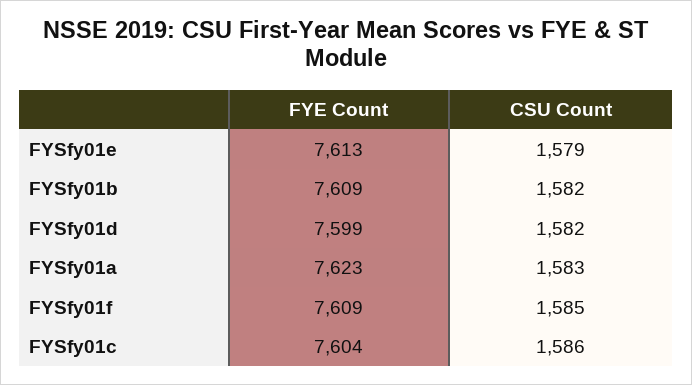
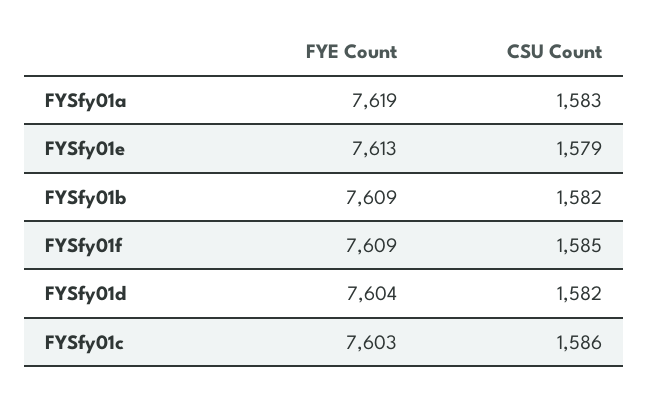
  {
    "FYE Count": {
      "FYSfy01e": 7613,
      "FYSfy01b": 7609,
-     "FYSfy01d": 7599,
+     "FYSfy01d": 7604,
-     "FYSfy01a": 7623,
+     "FYSfy01a": 7619,
      "FYSfy01f": 7609,
-     "FYSfy01c": 7604
+     "FYSfy01c": 7603
    },
    "CSU Count": {
      "FYSfy01e": 1579,
      "FYSfy01b": 1582,
      "FYSfy01d": 1582,
      "FYSfy01a": 1583,
      "FYSfy01f": 1585,
      "FYSfy01c": 1586
    }
  }

